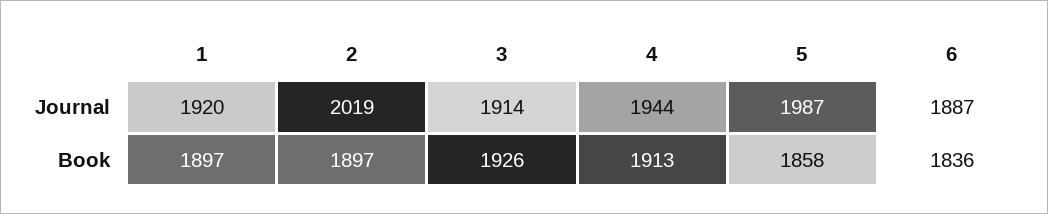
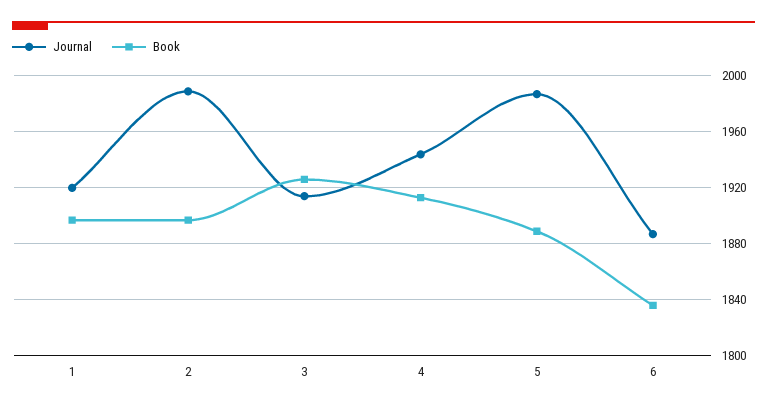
  {
    "Journal": {
      "1": 1920,
-     "2": 2019,
+     "2": 1990,
      "3": 1914,
      "4": 1944,
      "5": 1987,
      "6": 1887
    },
    "Book": {
      "1": 1897,
      "2": 1897,
      "3": 1926,
      "4": 1913,
-     "5": 1858,
+     "5": 1890,
      "6": 1836
    }
  }

